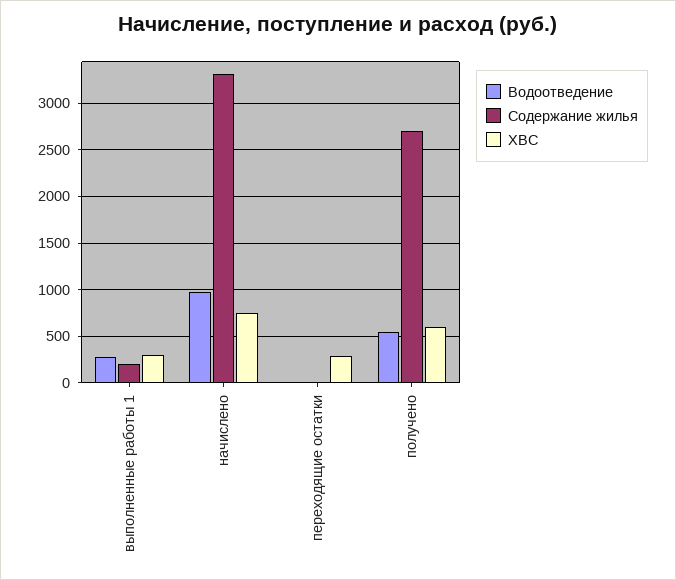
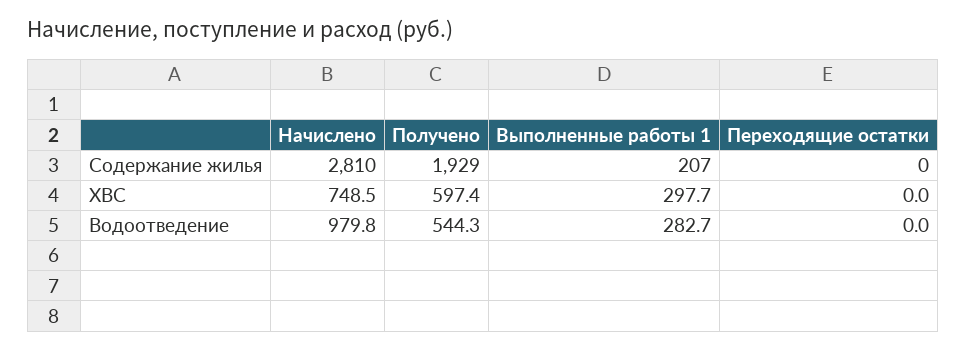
  {
    "Водоотведение": {
      "выполненные работы 1": 282.7,
      "начислено": 979.8,
      "переходящие остатки": 0,
      "получено": 544.3
    },
    "Содержание жилья": {
      "выполненные работы 1": 207,
-     "начислено": 3300,
+     "начислено": 2810,
      "переходящие остатки": 0,
-     "получено": 2700
+     "получено": 1929
    },
    "ХВС": {
      "выполненные работы 1": 297.7,
      "начислено": 748.5,
-     "переходящие остатки": 300,
+     "переходящие остатки": 0,
      "получено": 597.4
    }
  }

